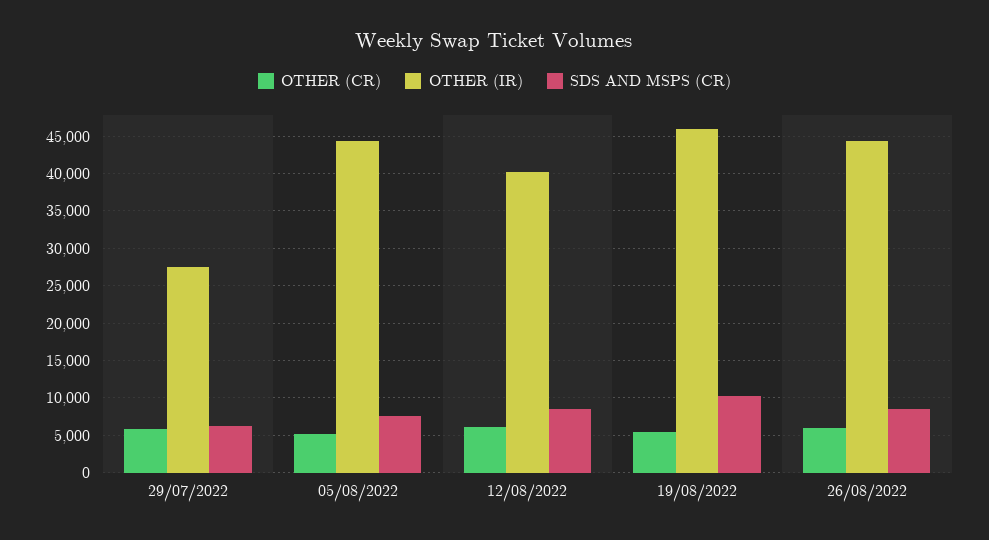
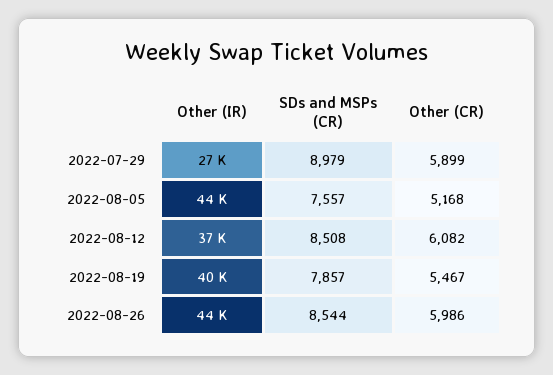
  {
    "OTHER (CR)": {
      "29/07/2022": 5899,
      "05/08/2022": 5168,
      "12/08/2022": 6082,
      "19/08/2022": 5467,
      "26/08/2022": 5986
    },
    "OTHER (IR)": {
      "29/07/2022": 27000,
      "05/08/2022": 44000,
-     "12/08/2022": 40000,
+     "12/08/2022": 37000,
-     "19/08/2022": 46000,
+     "19/08/2022": 40000,
      "26/08/2022": 44000
    },
    "SDS AND MSPS (CR)": {
-     "29/07/2022": 6000,
+     "29/07/2022": 8979,
      "05/08/2022": 7557,
      "12/08/2022": 8508,
-     "19/08/2022": 10000,
+     "19/08/2022": 7857,
      "26/08/2022": 8544
    }
  }

